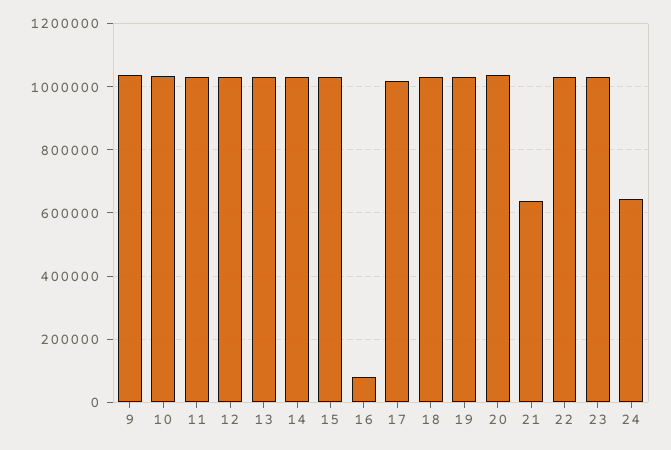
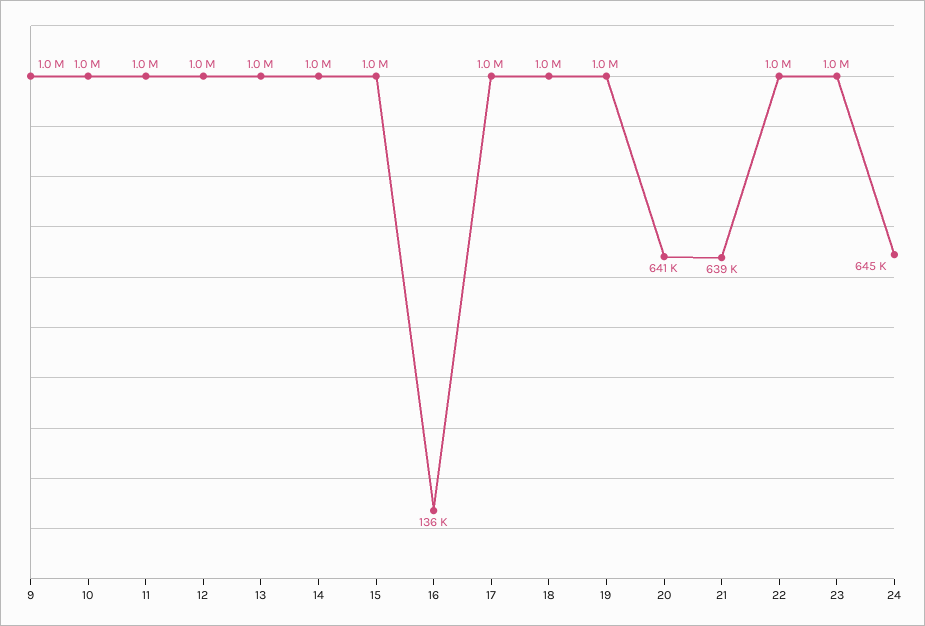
  {
    "9": 1000000,
    "10": 1000000,
    "11": 1000000,
    "12": 1000000,
    "13": 1000000,
    "14": 1000000,
    "15": 1000000,
-   "16": 80000,
+   "16": 136000,
    "17": 1000000,
    "18": 1000000,
    "19": 1000000,
-   "20": 1040000,
+   "20": 641000,
    "21": 639000,
    "22": 1000000,
    "23": 1000000,
    "24": 645000
  }

